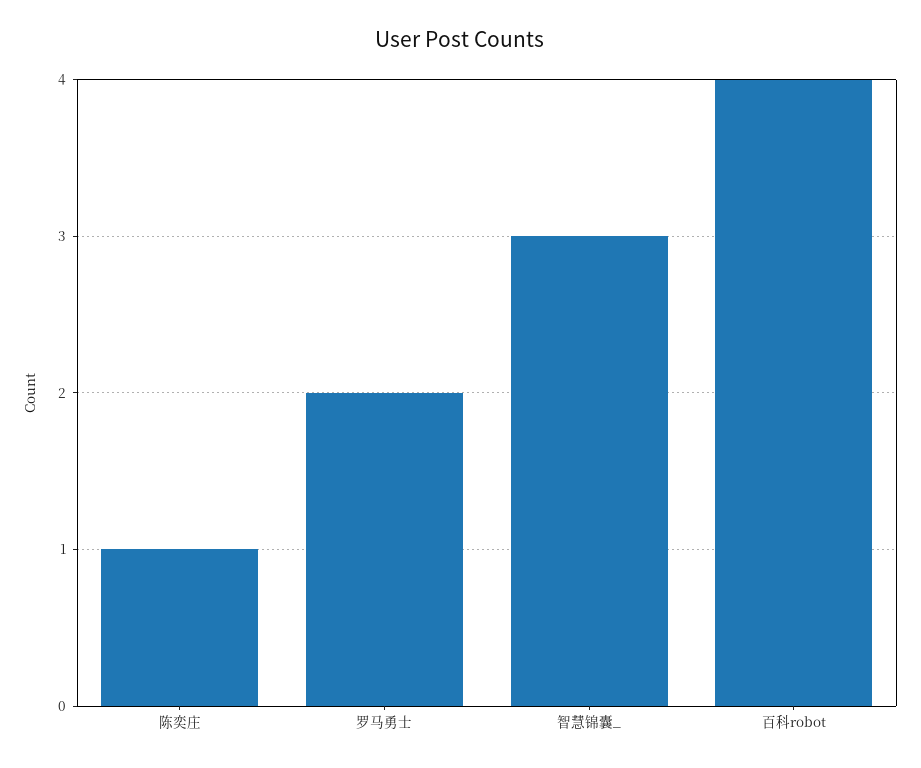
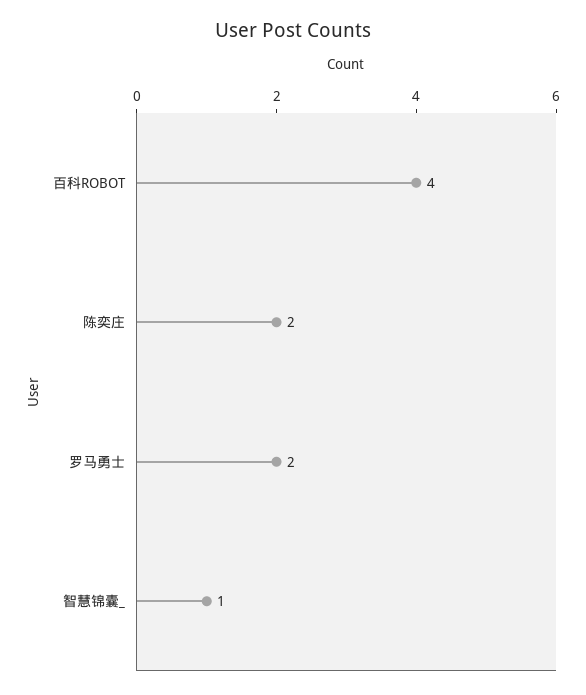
  {
-   "陈奕庄": 1,
+   "陈奕庄": 2,
    "罗马勇士": 2,
-   "智慧锦囊_": 3,
+   "智慧锦囊_": 1,
    "百科robot": 4
  }

